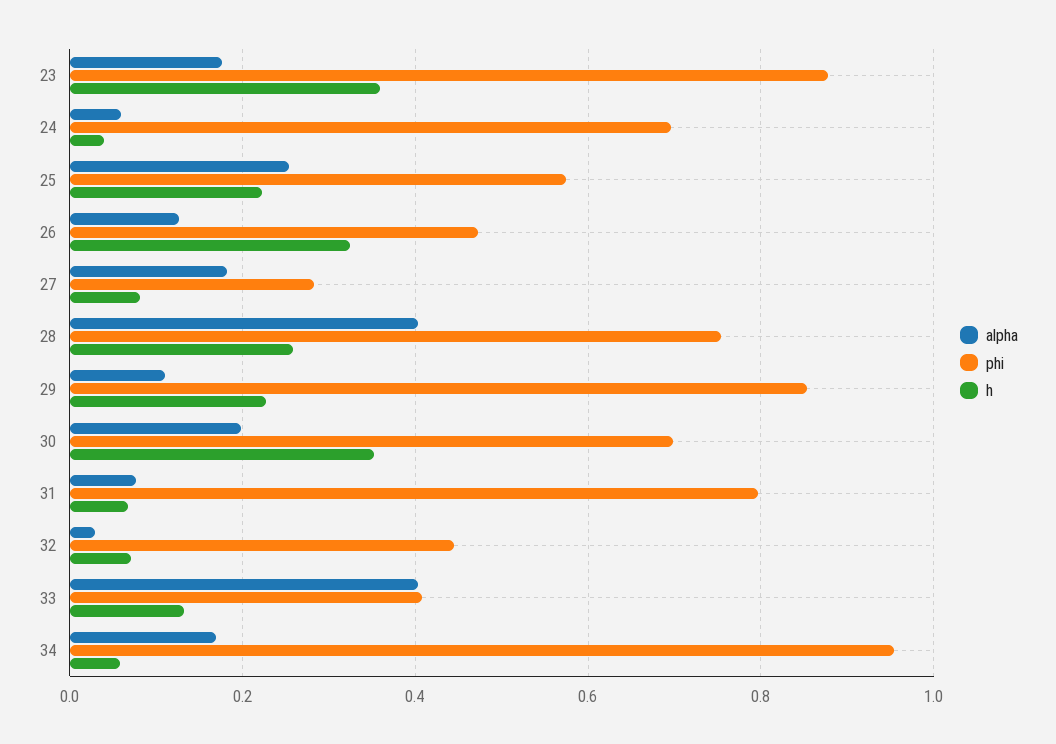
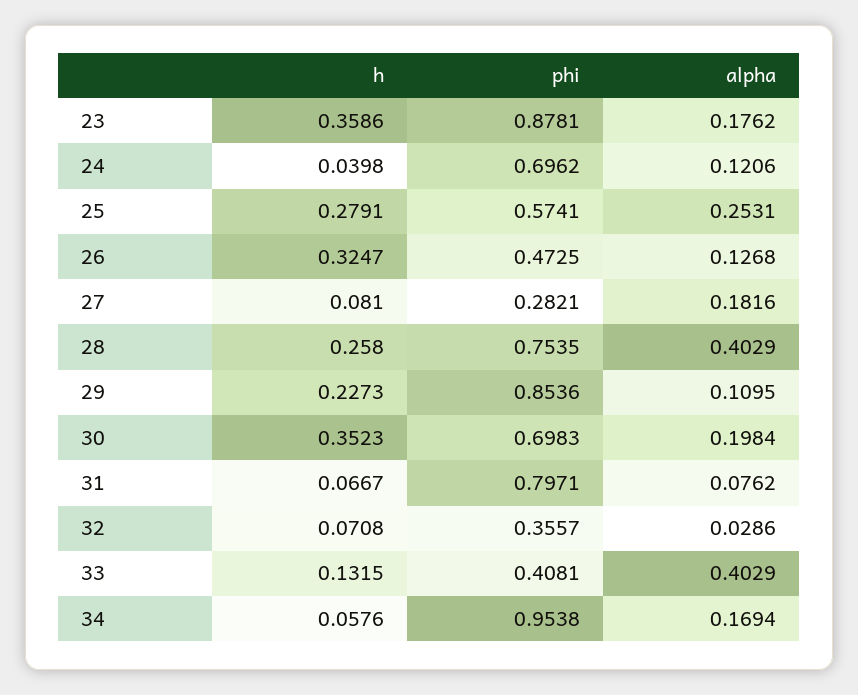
  {
    "alpha": {
      "23": 0.1762,
-     "24": 0.06,
+     "24": 0.1206,
      "25": 0.2531,
      "26": 0.1268,
      "27": 0.1816,
      "28": 0.4029,
      "29": 0.1095,
      "30": 0.1984,
      "31": 0.0762,
      "32": 0.0286,
      "33": 0.4029,
      "34": 0.1694
    },
    "phi": {
      "23": 0.8781,
      "24": 0.6962,
      "25": 0.5741,
      "26": 0.4725,
      "27": 0.2821,
      "28": 0.7535,
      "29": 0.8536,
      "30": 0.6983,
      "31": 0.7971,
-     "32": 0.44,
+     "32": 0.3557,
      "33": 0.4081,
      "34": 0.9538
    },
    "h": {
      "23": 0.3586,
      "24": 0.0398,
-     "25": 0.22,
+     "25": 0.2791,
      "26": 0.3247,
      "27": 0.081,
      "28": 0.258,
      "29": 0.2273,
      "30": 0.3523,
      "31": 0.0667,
      "32": 0.0708,
      "33": 0.1315,
      "34": 0.0576
    }
  }

